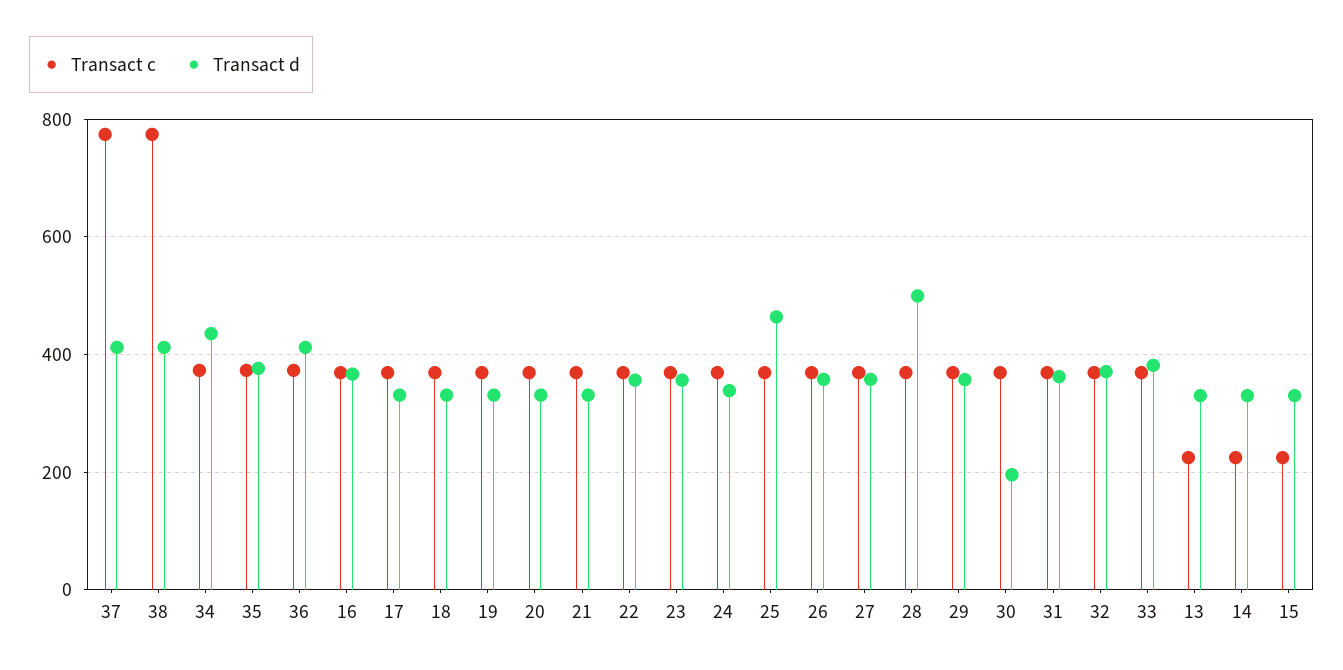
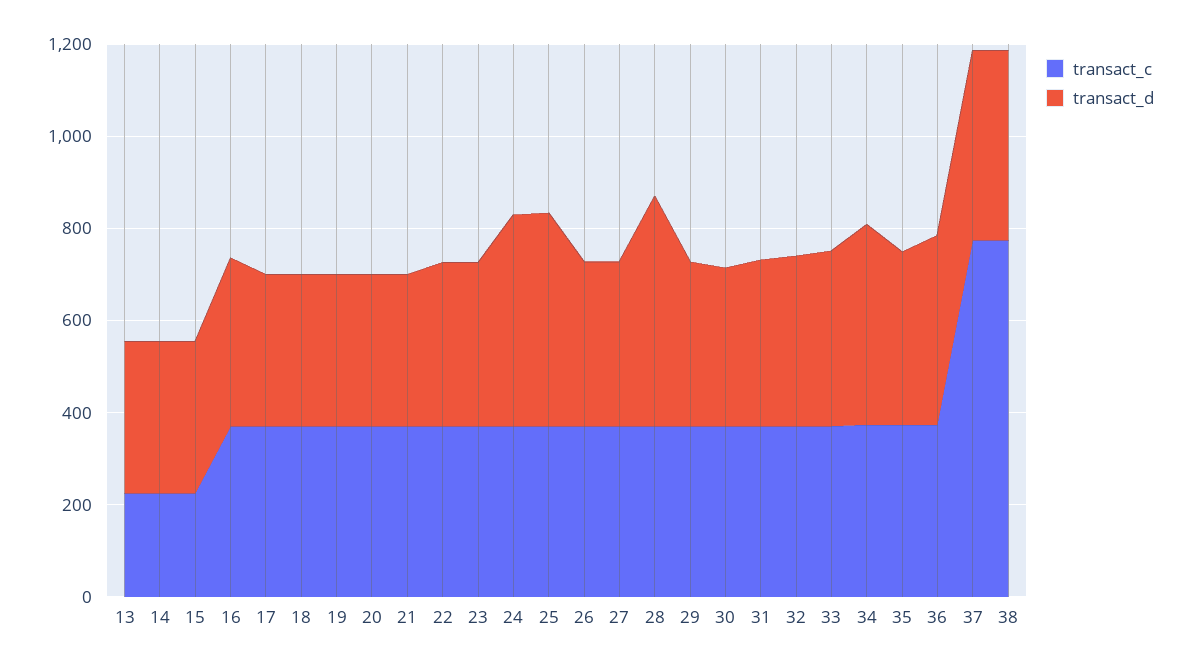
  {
    "Transact c": {
      "37": 780,
      "38": 780,
      "34": 380,
      "35": 380,
      "36": 380,
      "16": 360,
      "17": 360,
      "18": 360,
      "19": 360,
      "20": 360,
      "21": 360,
      "22": 360,
      "23": 360,
      "24": 360,
      "25": 360,
      "26": 360,
      "27": 360,
      "28": 360,
      "29": 360,
      "30": 360,
      "31": 360,
      "32": 360,
      "33": 360,
      "13": 220,
      "14": 220,
      "15": 220
    },
    "Transact d": {
      "37": 420,
      "38": 420,
      "34": 440,
      "35": 380,
      "36": 420,
      "16": 360,
      "17": 340,
      "18": 340,
      "19": 340,
      "20": 340,
      "21": 340,
      "22": 360,
      "23": 360,
-     "24": 340,
+     "24": 450,
      "25": 460,
      "26": 360,
      "27": 360,
      "28": 500,
      "29": 360,
-     "30": 200,
+     "30": 350,
      "31": 360,
      "32": 380,
      "33": 380,
      "13": 340,
      "14": 340,
      "15": 340
    }
  }

